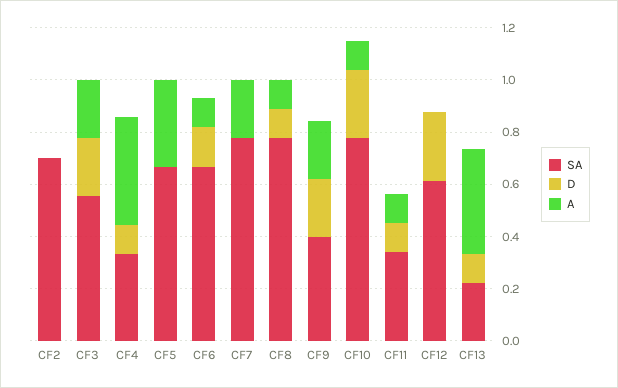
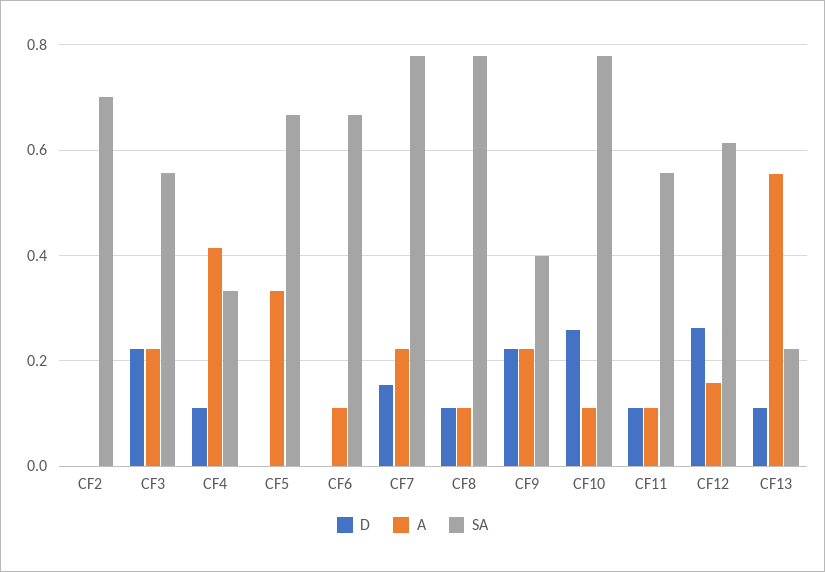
  {
    "SA": {
      "CF2": 0.7,
      "CF3": 0.56,
      "CF4": 0.34,
      "CF5": 0.66,
      "CF6": 0.66,
      "CF7": 0.78,
      "CF8": 0.78,
      "CF9": 0.4,
      "CF10": 0.78,
-     "CF11": 0.35,
+     "CF11": 0.56,
      "CF12": 0.62,
      "CF13": 0.22
    },
    "D": {
      "CF2": 0,
      "CF3": 0.22,
      "CF4": 0.12,
      "CF5": 0,
-     "CF6": 0.15,
+     "CF6": 0,
-     "CF7": 0,
+     "CF7": 0.16,
      "CF8": 0.12,
      "CF9": 0.22,
      "CF10": 0.26,
      "CF11": 0.12,
      "CF12": 0.26,
      "CF13": 0.12
    },
    "A": {
      "CF2": 0,
      "CF3": 0.22,
      "CF4": 0.42,
      "CF5": 0.34,
      "CF6": 0.12,
      "CF7": 0.22,
      "CF8": 0.12,
      "CF9": 0.22,
      "CF10": 0.12,
      "CF11": 0.12,
-     "CF12": 0,
+     "CF12": 0.16,
-     "CF13": 0.4
+     "CF13": 0.56
    }
  }

